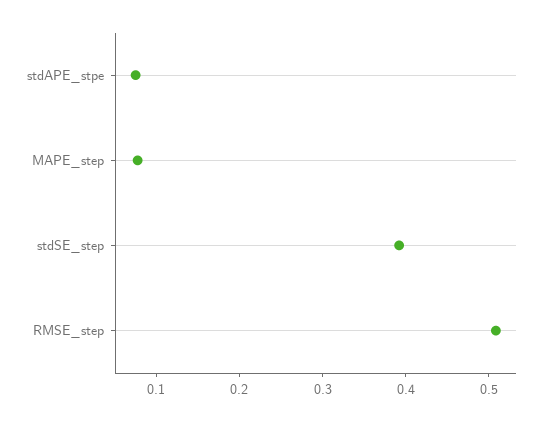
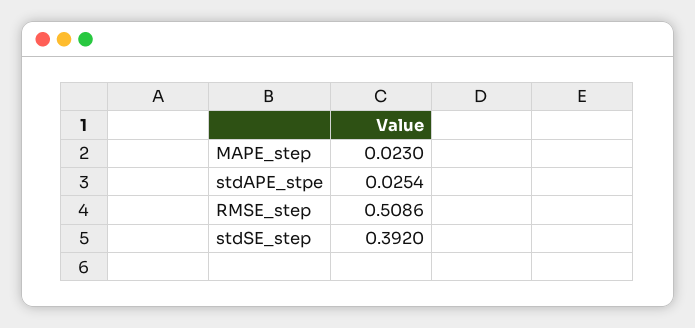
  {
-   "stdAPE_stpe": 0.08,
+   "stdAPE_stpe": 0.0254,
-   "MAPE_step": 0.08,
+   "MAPE_step": 0.023,
    "stdSE_step": 0.392,
    "RMSE_step": 0.5086
  }

